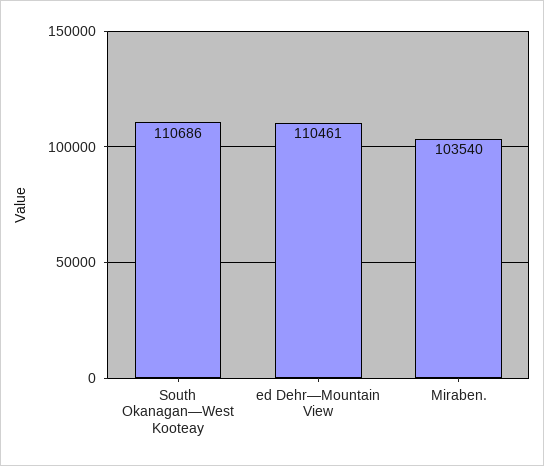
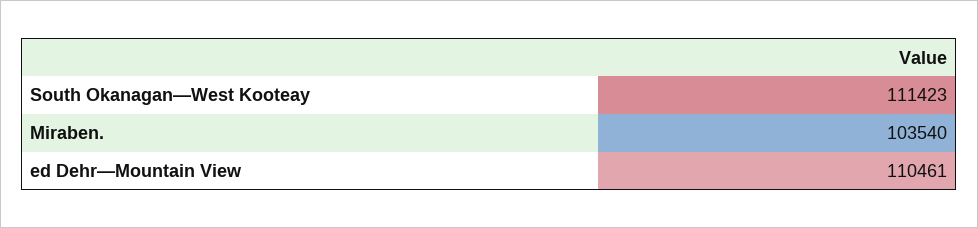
  {
-   "South Okanagan—West Kooteay": 110686,
+   "South Okanagan—West Kooteay": 111423,
    "ed Dehr—Mountain View": 110461,
    "Miraben.": 103540
  }

